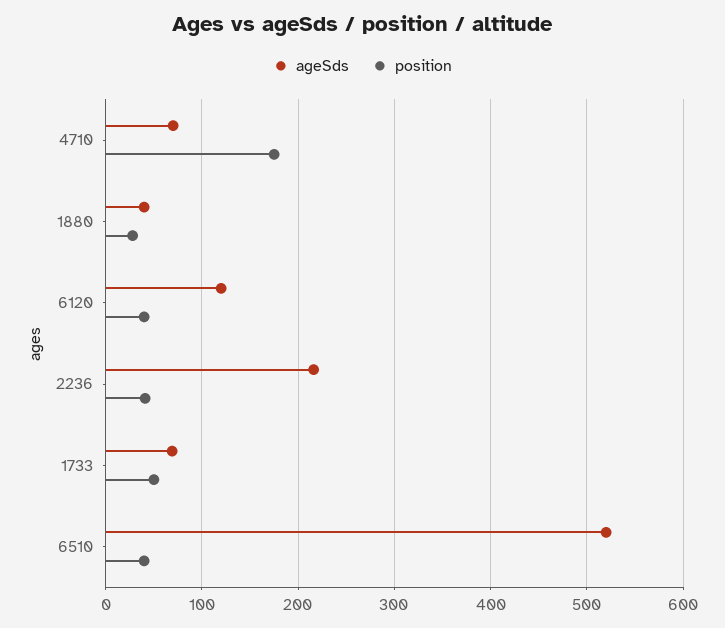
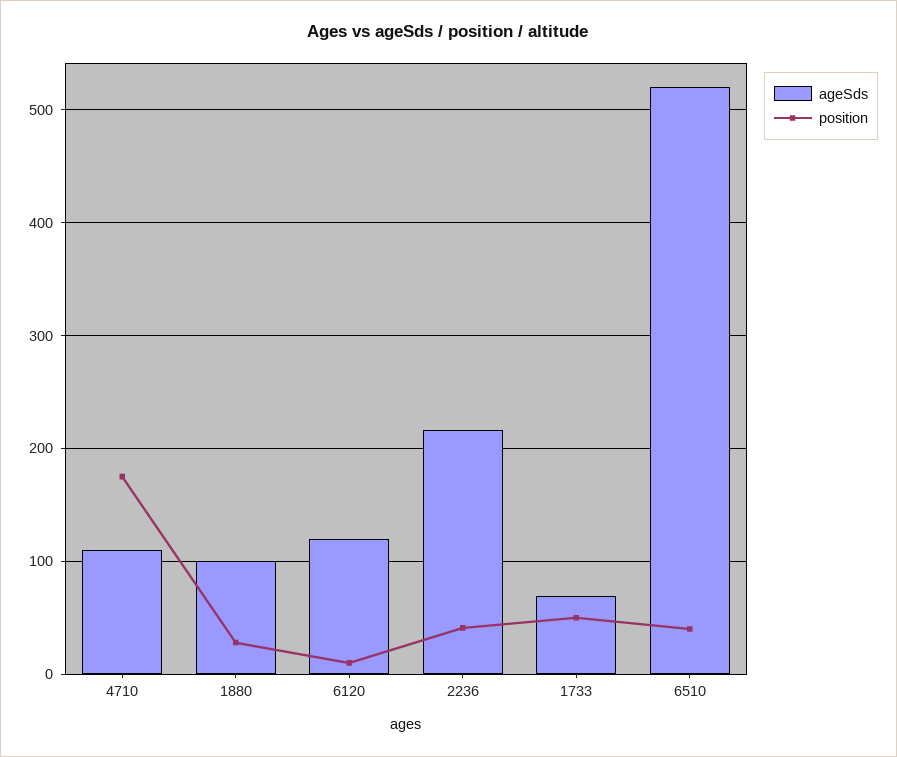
  {
    "ageSds": {
-     "4710": 70,
+     "4710": 110,
-     "1880": 40,
+     "1880": 100,
      "6120": 120,
      "2236": 220,
      "1733": 70,
      "6510": 520
    },
    "position": {
      "4710": 180,
      "1880": 30,
-     "6120": 40,
+     "6120": 10,
      "2236": 40,
      "1733": 50,
      "6510": 40
    }
  }

